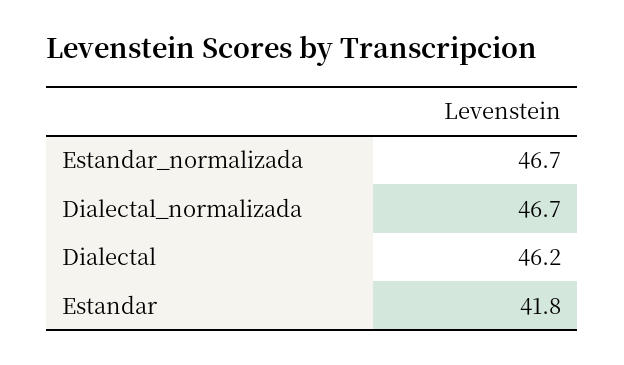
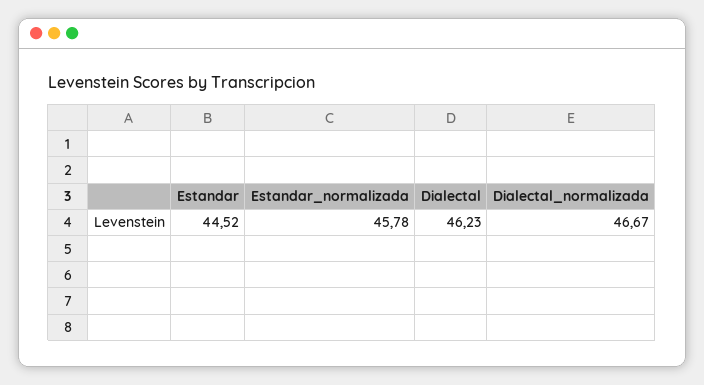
  {
-   "Estandar_normalizada": 46.7,
+   "Estandar_normalizada": 45.78,
    "Dialectal_normalizada": 46.67,
    "Dialectal": 46.23,
-   "Estandar": 41.8
+   "Estandar": 44.52
  }

